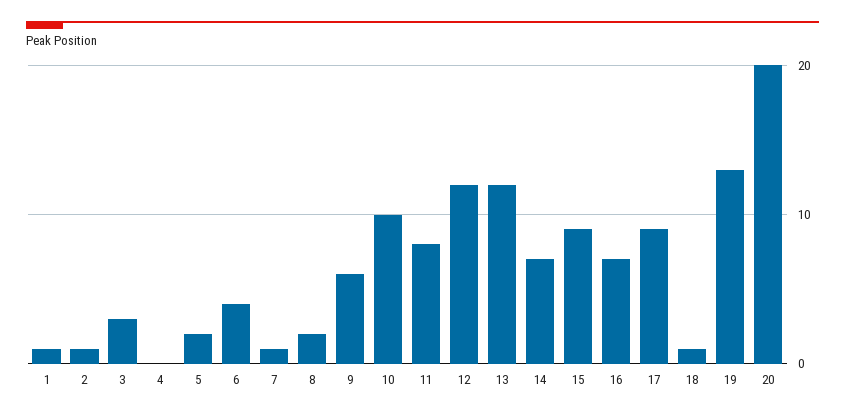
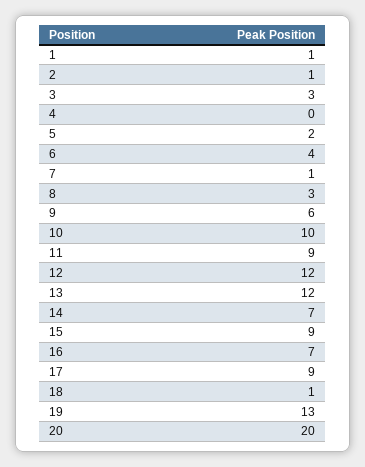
  {
    "1": 1,
    "2": 1,
    "3": 3,
    "4": 0,
    "5": 2,
    "6": 4,
    "7": 1,
-   "8": 2,
+   "8": 3,
    "9": 6,
    "10": 10,
-   "11": 8,
+   "11": 9,
    "12": 12,
    "13": 12,
    "14": 7,
    "15": 9,
    "16": 7,
    "17": 9,
    "18": 1,
    "19": 13,
    "20": 20
  }

